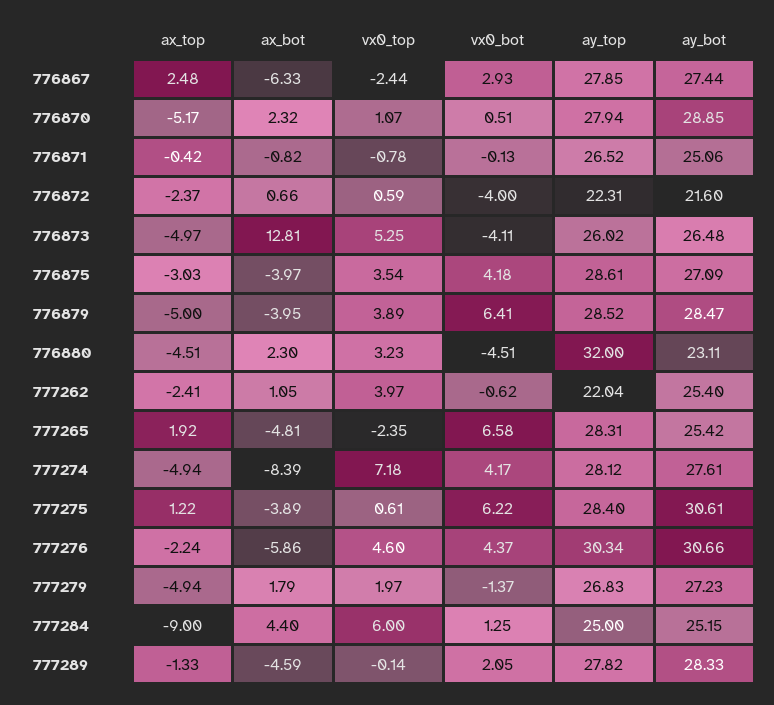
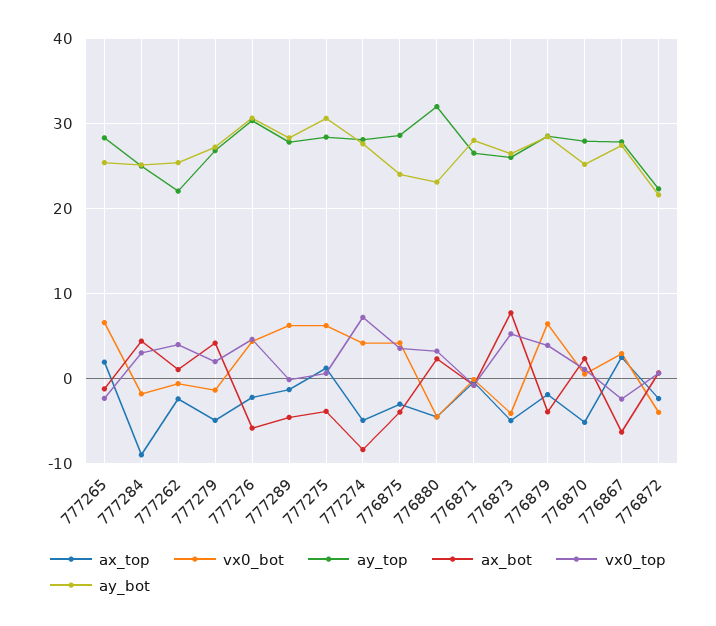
  {
    "ax_top": {
      "776867": 2.48,
      "776870": -5.17,
      "776871": -0.42,
      "776872": -2.37,
      "776873": -4.97,
      "776875": -3.03,
-     "776879": -5,
+     "776879": -2,
      "776880": -4.51,
      "777262": -2.41,
      "777265": 1.92,
      "777274": -4.94,
      "777275": 1.22,
      "777276": -2.24,
      "777279": -4.94,
      "777284": -9,
      "777289": -1.33
    },
    "ax_bot": {
      "776867": -6.33,
      "776870": 2.32,
      "776871": -0.82,
      "776872": 0.66,
-     "776873": 12.81,
+     "776873": 8,
      "776875": -3.97,
      "776879": -3.95,
      "776880": 2.3,
      "777262": 1.05,
-     "777265": -4.81,
+     "777265": -1,
      "777274": -8.39,
      "777275": -3.89,
      "777276": -5.86,
-     "777279": 1.79,
+     "777279": 4,
      "777284": 4.4,
      "777289": -4.59
    },
    "vx0_top": {
      "776867": -2.44,
      "776870": 1.07,
      "776871": -0.78,
      "776872": 0.59,
      "776873": 5.25,
      "776875": 3.54,
      "776879": 3.89,
      "776880": 3.23,
      "777262": 3.97,
      "777265": -2.35,
      "777274": 7.18,
      "777275": 0.61,
      "777276": 4.6,
      "777279": 1.97,
-     "777284": 6,
+     "777284": 3,
      "777289": -0.14
    },
    "vx0_bot": {
      "776867": 2.93,
      "776870": 0.51,
      "776871": -0.13,
      "776872": -4,
      "776873": -4.11,
      "776875": 4.18,
      "776879": 6.41,
      "776880": -4.51,
      "777262": -0.62,
      "777265": 6.58,
      "777274": 4.17,
      "777275": 6.22,
      "777276": 4.37,
      "777279": -1.37,
-     "777284": 1.25,
+     "777284": -2,
-     "777289": 2.05
+     "777289": 6
    },
    "ay_top": {
      "776867": 27.85,
      "776870": 27.94,
      "776871": 26.52,
      "776872": 22.31,
      "776873": 26.02,
      "776875": 28.61,
      "776879": 28.52,
      "776880": 32,
      "777262": 22.04,
      "777265": 28.31,
      "777274": 28.12,
      "777275": 28.4,
      "777276": 30.34,
      "777279": 26.83,
      "777284": 25,
      "777289": 27.82
    },
    "ay_bot": {
      "776867": 27.44,
-     "776870": 28.85,
+     "776870": 25,
-     "776871": 25.06,
+     "776871": 28,
      "776872": 21.6,
      "776873": 26.48,
-     "776875": 27.09,
+     "776875": 24,
      "776879": 28.47,
      "776880": 23.11,
      "777262": 25.4,
      "777265": 25.42,
      "777274": 27.61,
      "777275": 30.61,
      "777276": 30.66,
      "777279": 27.23,
      "777284": 25.15,
      "777289": 28.33
    }
  }

